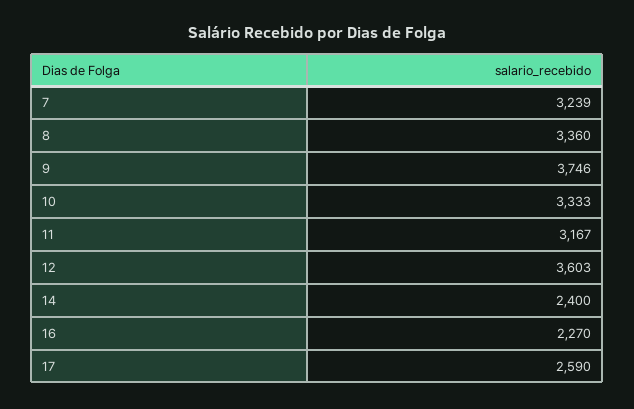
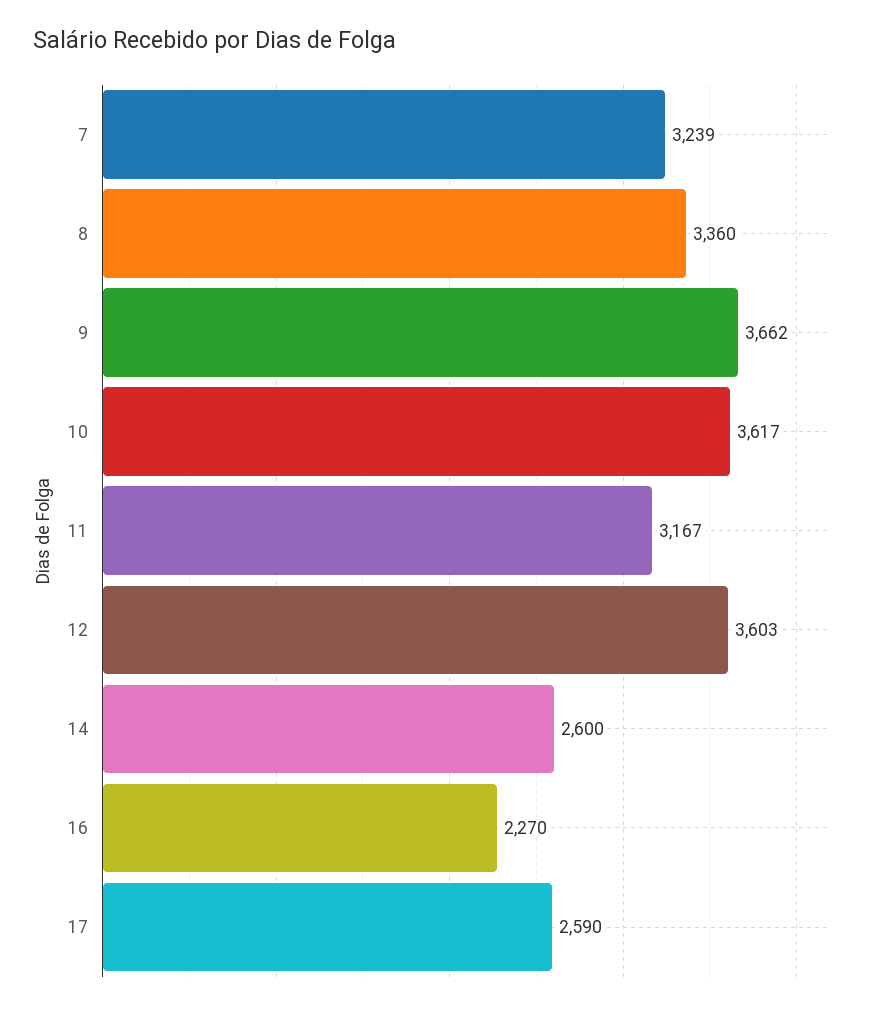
  {
    "7": 3239,
    "8": 3360,
-   "9": 3746,
+   "9": 3662,
-   "10": 3333,
+   "10": 3617,
    "11": 3167,
    "12": 3603,
-   "14": 2400,
+   "14": 2600,
    "16": 2270,
    "17": 2590
  }

